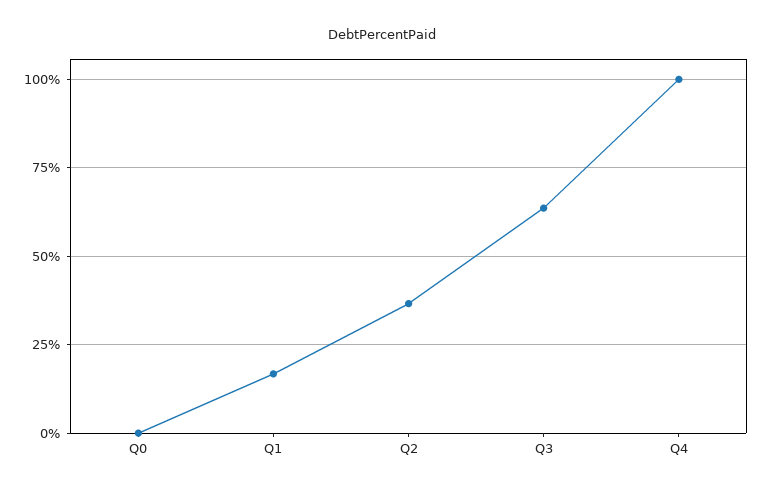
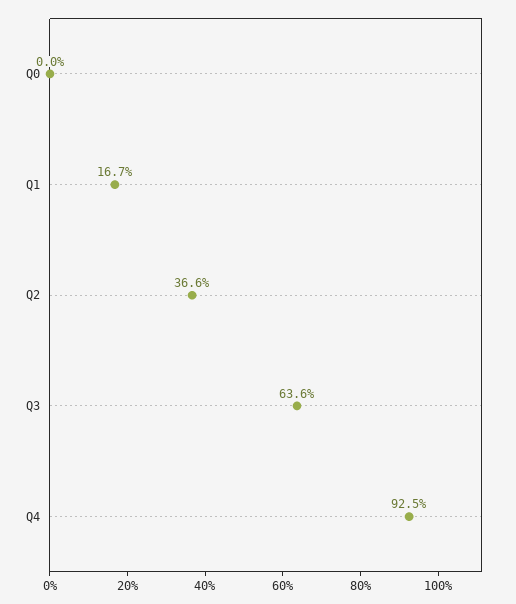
  {
    "Q0": 0,
    "Q1": 16.7,
    "Q2": 36.6,
    "Q3": 63.6,
-   "Q4": 100
+   "Q4": 92.5
  }

